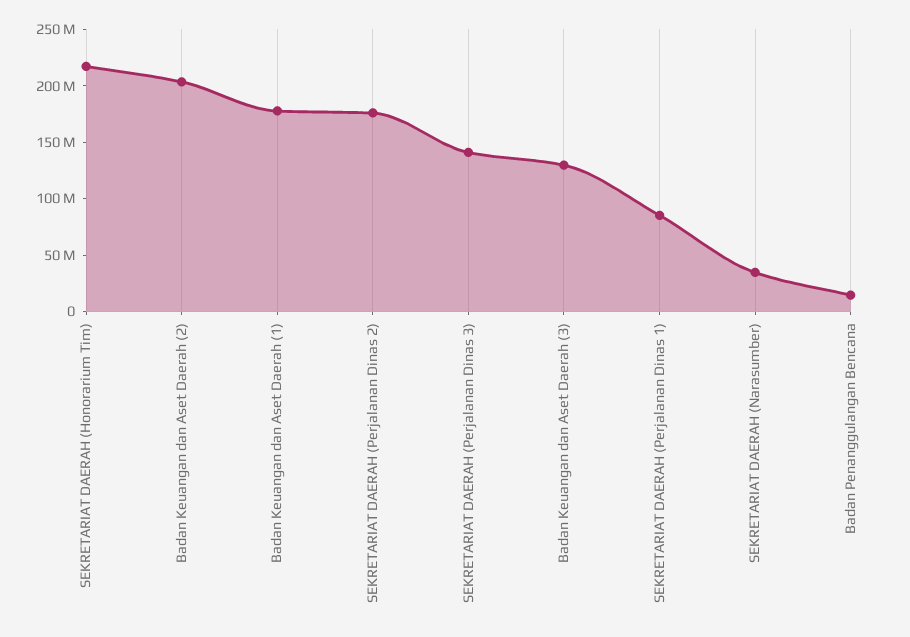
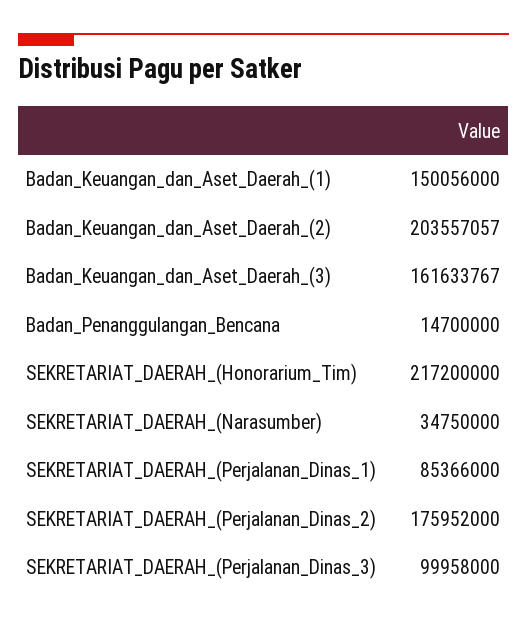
  {
    "SEKRETARIAT DAERAH (Honorarium Tim)": 217200000,
    "Badan Keuangan dan Aset Daerah (2)": 203557057,
-   "Badan Keuangan dan Aset Daerah (1)": 180000000,
+   "Badan Keuangan dan Aset Daerah (1)": 150056000,
    "SEKRETARIAT DAERAH (Perjalanan Dinas 2)": 175952000,
-   "SEKRETARIAT DAERAH (Perjalanan Dinas 3)": 140000000,
+   "SEKRETARIAT DAERAH (Perjalanan Dinas 3)": 99958000,
-   "Badan Keuangan dan Aset Daerah (3)": 130000000,
+   "Badan Keuangan dan Aset Daerah (3)": 161633767,
    "SEKRETARIAT DAERAH (Perjalanan Dinas 1)": 85366000,
    "SEKRETARIAT DAERAH (Narasumber)": 34750000,
    "Badan Penanggulangan Bencana": 14700000
  }

